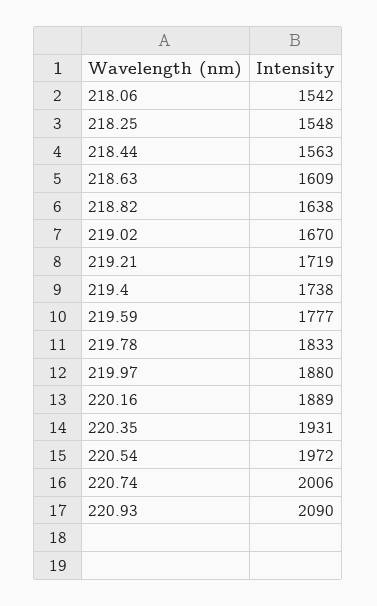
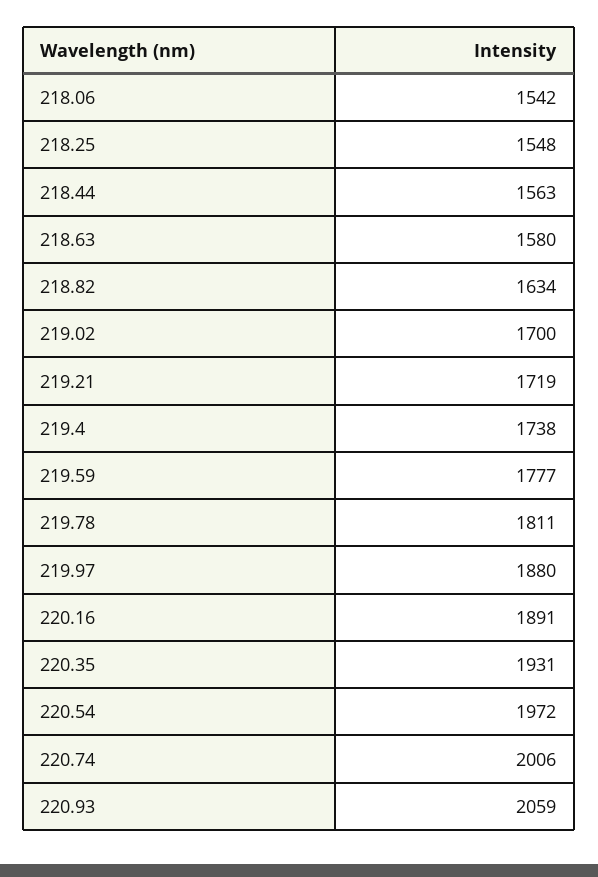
  {
    "218.06": 1542,
    "218.25": 1548,
    "218.44": 1563,
-   "218.63": 1609,
+   "218.63": 1580,
-   "218.82": 1638,
+   "218.82": 1634,
-   "219.02": 1670,
+   "219.02": 1700,
    "219.21": 1719,
    "219.4": 1738,
    "219.59": 1777,
-   "219.78": 1833,
+   "219.78": 1811,
    "219.97": 1880,
-   "220.16": 1889,
+   "220.16": 1891,
    "220.35": 1931,
    "220.54": 1972,
    "220.74": 2006,
-   "220.93": 2090
+   "220.93": 2059
  }

